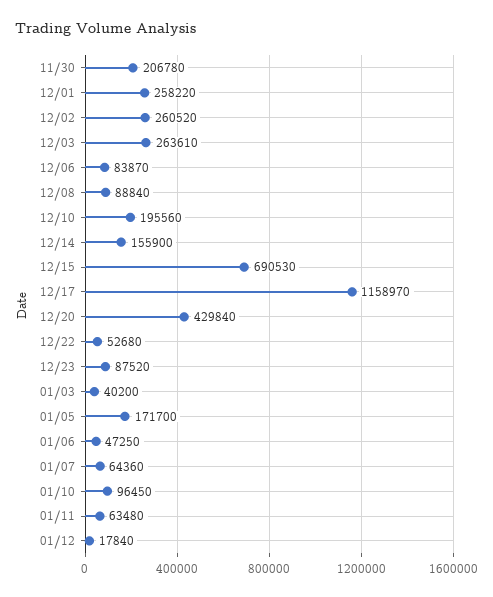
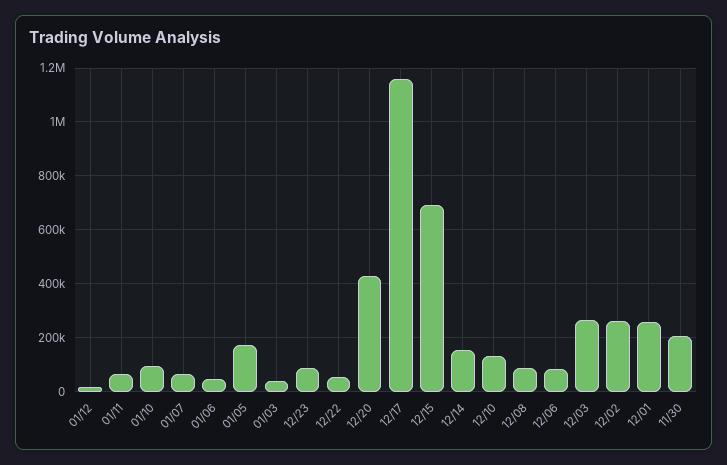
  {
    "11/30": 206780,
    "12/01": 258220,
    "12/02": 260520,
    "12/03": 263610,
    "12/06": 83870,
    "12/08": 88840,
-   "12/10": 195560,
+   "12/10": 125000,
    "12/14": 155900,
    "12/15": 690530,
    "12/17": 1158970,
    "12/20": 429840,
    "12/22": 52680,
    "12/23": 87520,
    "01/03": 40200,
    "01/05": 171700,
    "01/06": 47250,
    "01/07": 64360,
    "01/10": 96450,
    "01/11": 63480,
    "01/12": 17840
  }

